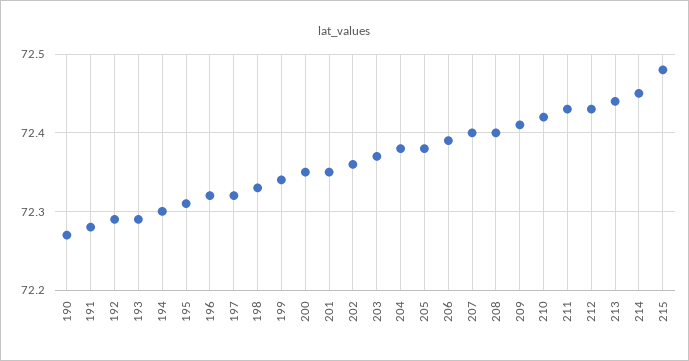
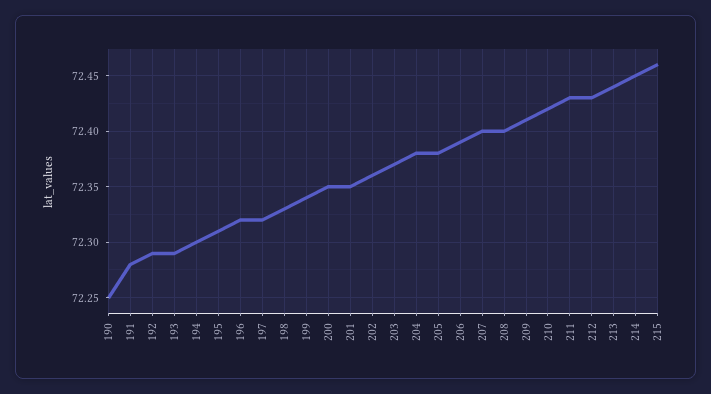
  {
-   "190": 72.27,
+   "190": 72.25,
    "191": 72.28,
    "192": 72.29,
    "193": 72.29,
    "194": 72.3,
    "195": 72.31,
    "196": 72.32,
    "197": 72.32,
    "198": 72.33,
    "199": 72.34,
    "200": 72.35,
    "201": 72.35,
    "202": 72.36,
    "203": 72.37,
    "204": 72.38,
    "205": 72.38,
    "206": 72.39,
    "207": 72.4,
    "208": 72.4,
    "209": 72.41,
    "210": 72.42,
    "211": 72.43,
    "212": 72.43,
    "213": 72.44,
    "214": 72.45,
-   "215": 72.48
+   "215": 72.46
  }

